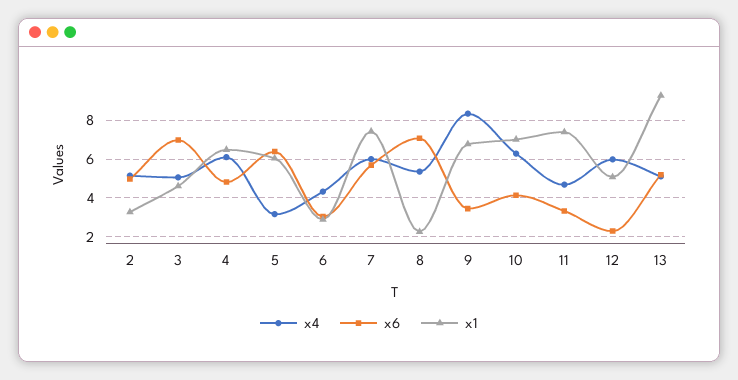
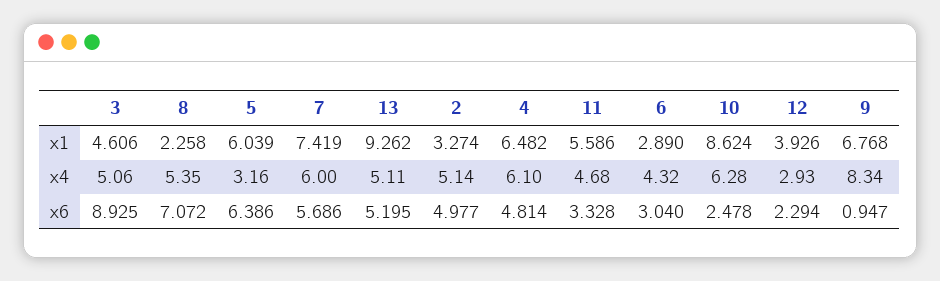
  {
    "x4": {
      "2": 5.14,
      "3": 5.06,
      "4": 6.1,
      "5": 3.16,
      "6": 4.32,
      "7": 6,
      "8": 5.35,
      "9": 8.34,
      "10": 6.28,
      "11": 4.68,
-     "12": 6,
+     "12": 2.93,
      "13": 5.11
    },
    "x6": {
      "2": 4.977,
-     "3": 7,
+     "3": 8.925,
      "4": 4.814,
      "5": 6.386,
      "6": 3.04,
      "7": 5.686,
      "8": 7.072,
-     "9": 3.5,
+     "9": 0.947,
-     "10": 4,
+     "10": 2.478,
      "11": 3.328,
      "12": 2.294,
      "13": 5.195
    },
    "x1": {
      "2": 3.274,
      "3": 4.606,
      "4": 6.482,
      "5": 6.039,
      "6": 2.89,
      "7": 7.419,
      "8": 2.258,
      "9": 6.768,
-     "10": 7,
+     "10": 8.624,
-     "11": 7.5,
+     "11": 5.586,
-     "12": 5,
+     "12": 3.926,
      "13": 9.262
    }
  }

